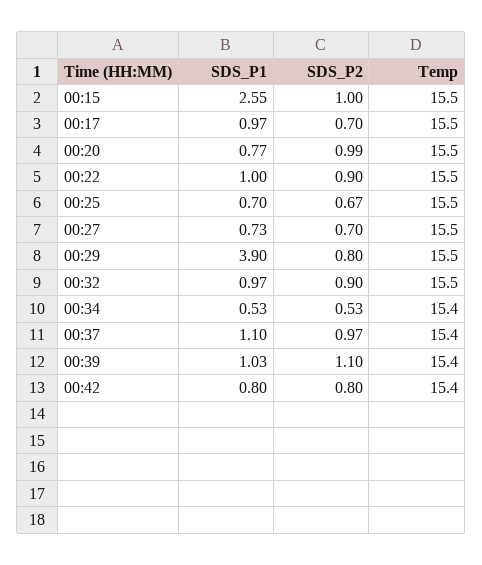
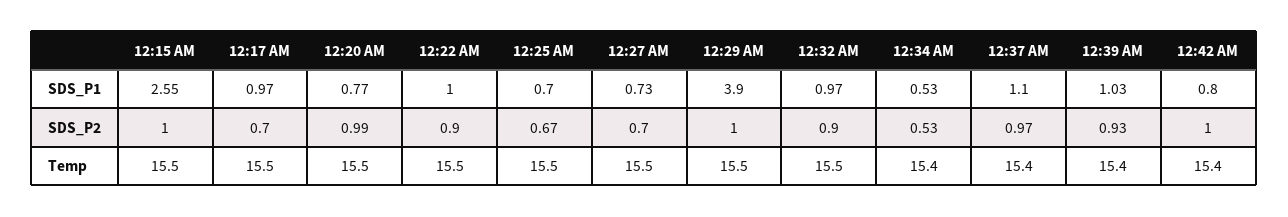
  {
    "SDS_P1": {
      "00:15": 2.55,
      "00:17": 0.97,
      "00:20": 0.77,
      "00:22": 1,
      "00:25": 0.7,
      "00:27": 0.73,
      "00:29": 3.9,
      "00:32": 0.97,
      "00:34": 0.53,
      "00:37": 1.1,
      "00:39": 1.03,
      "00:42": 0.8
    },
    "SDS_P2": {
      "00:15": 1,
      "00:17": 0.7,
      "00:20": 0.99,
      "00:22": 0.9,
      "00:25": 0.67,
      "00:27": 0.7,
-     "00:29": 0.8,
+     "00:29": 1,
      "00:32": 0.9,
      "00:34": 0.53,
      "00:37": 0.97,
-     "00:39": 1.1,
+     "00:39": 0.93,
-     "00:42": 0.8
+     "00:42": 1
    },
    "Temp": {
      "00:15": 15.5,
      "00:17": 15.5,
      "00:20": 15.5,
      "00:22": 15.5,
      "00:25": 15.5,
      "00:27": 15.5,
      "00:29": 15.5,
      "00:32": 15.5,
      "00:34": 15.4,
      "00:37": 15.4,
      "00:39": 15.4,
      "00:42": 15.4
    }
  }

